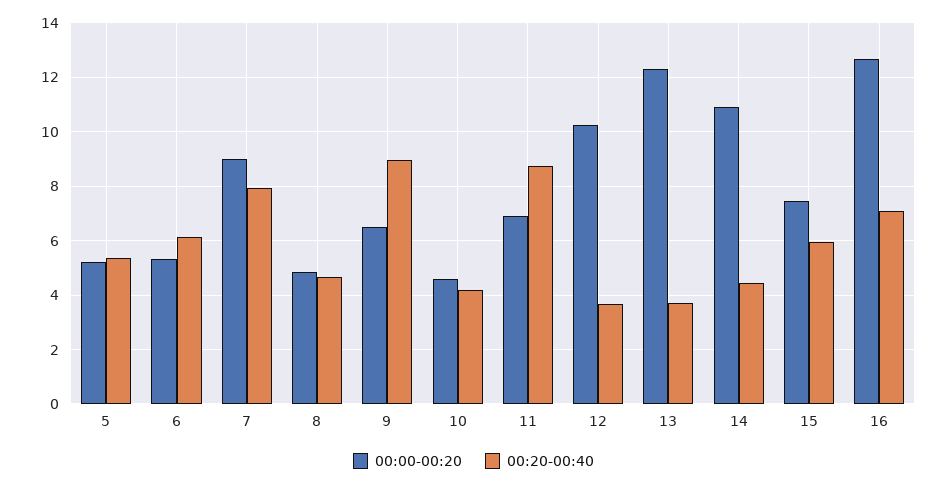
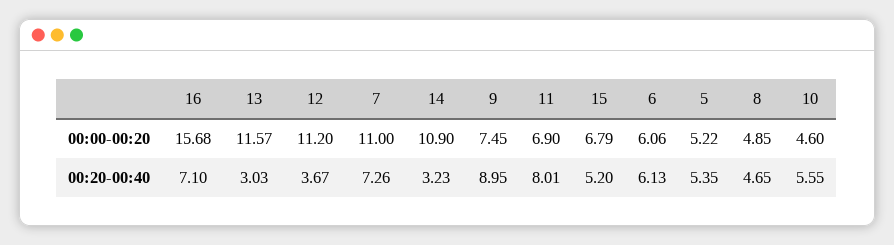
  {
    "00:00-00:20": {
      "5": 5.22,
-     "6": 5.25,
+     "6": 6.06,
-     "7": 9,
+     "7": 11,
      "8": 4.85,
-     "9": 6.5,
+     "9": 7.45,
      "10": 4.6,
      "11": 6.9,
-     "12": 10.25,
+     "12": 11.2,
-     "13": 12.25,
+     "13": 11.57,
      "14": 10.9,
-     "15": 7.5,
+     "15": 6.79,
-     "16": 12.75
+     "16": 15.68
    },
    "00:20-00:40": {
      "5": 5.35,
      "6": 6.13,
-     "7": 8,
+     "7": 7.26,
      "8": 4.65,
      "9": 8.95,
-     "10": 4.25,
+     "10": 5.55,
-     "11": 8.75,
+     "11": 8.01,
      "12": 3.67,
-     "13": 3.75,
+     "13": 3.03,
-     "14": 4.5,
+     "14": 3.23,
-     "15": 6,
+     "15": 5.2,
      "16": 7.1
    }
  }

